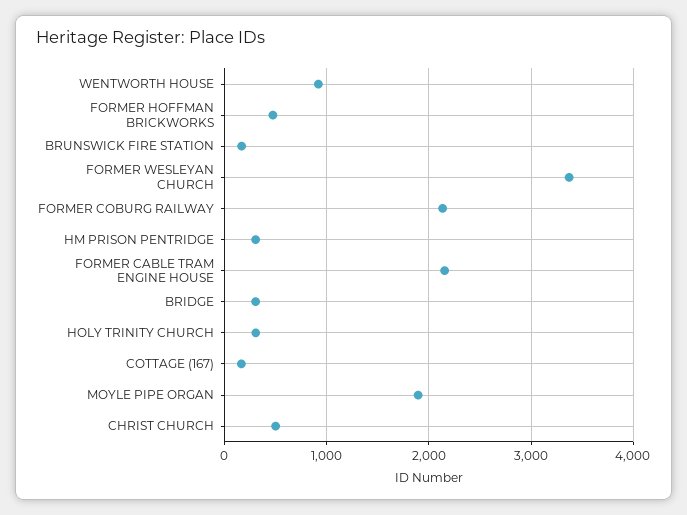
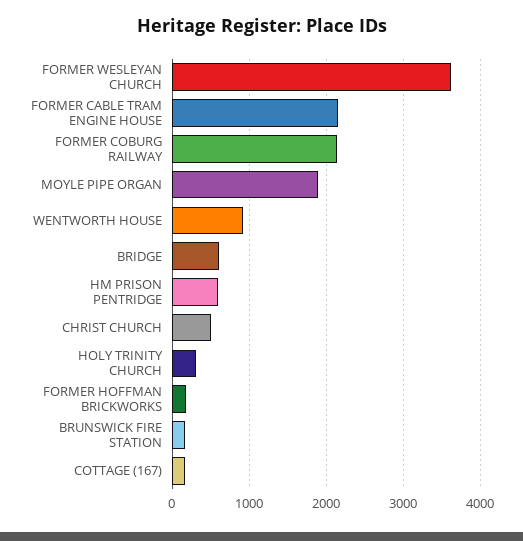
  {
    "WENTWORTH HOUSE": 900,
-   "FORMER HOFFMAN BRICKWORKS": 500,
+   "FORMER HOFFMAN BRICKWORKS": 200,
    "BRUNSWICK FIRE STATION": 200,
-   "FORMER WESLEYAN CHURCH": 3400,
+   "FORMER WESLEYAN CHURCH": 3600,
    "FORMER COBURG RAILWAY": 2100,
-   "HM PRISON PENTRIDGE": 300,
+   "HM PRISON PENTRIDGE": 600,
    "FORMER CABLE TRAM ENGINE HOUSE": 2200,
-   "BRIDGE": 300,
+   "BRIDGE": 600,
    "HOLY TRINITY CHURCH": 300,
    "COTTAGE (167)": 200,
    "MOYLE PIPE ORGAN": 1900,
    "CHRIST CHURCH": 500
  }

